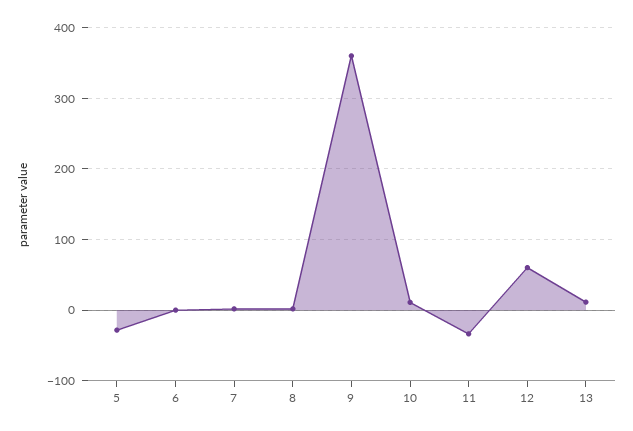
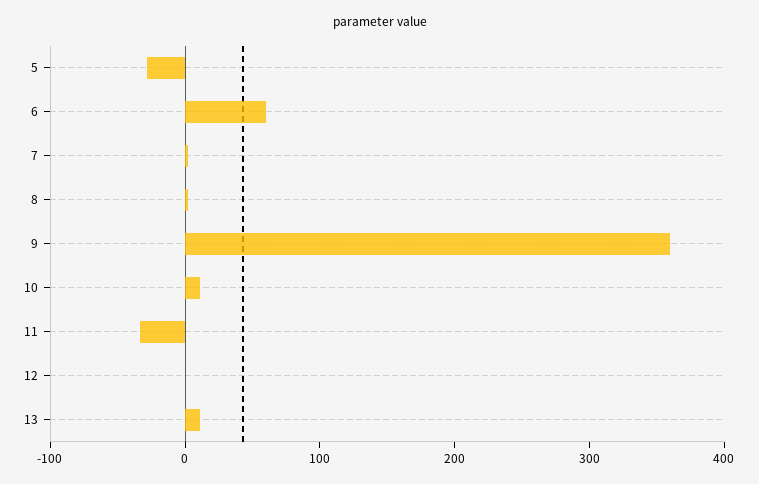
  {
    "5": -30,
-   "6": 0,
+   "6": 60,
    "7": 0,
    "8": 0,
    "9": 360,
    "10": 10,
    "11": -30,
-   "12": 60,
+   "12": 0,
    "13": 10
  }

